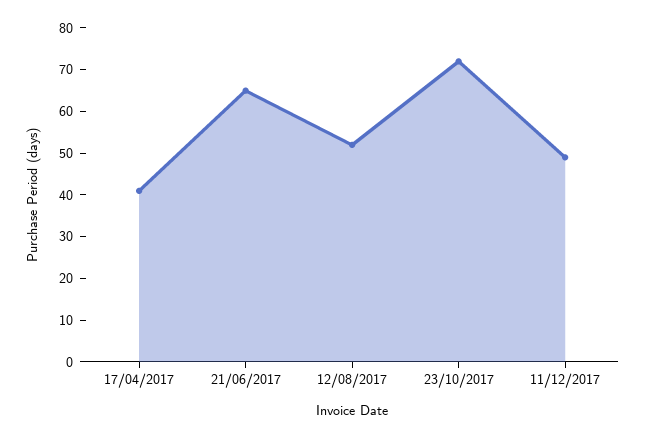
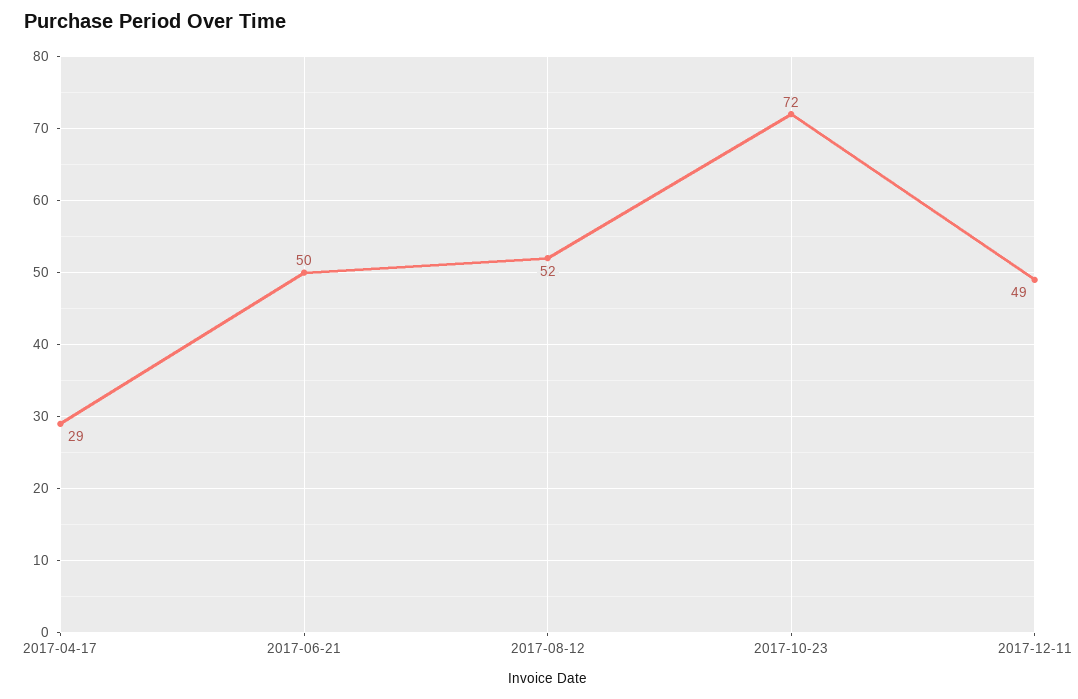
  {
-   "17/04/2017": 40,
+   "17/04/2017": 29,
-   "21/06/2017": 65,
+   "21/06/2017": 50,
    "12/08/2017": 52,
    "23/10/2017": 72,
    "11/12/2017": 49
  }

